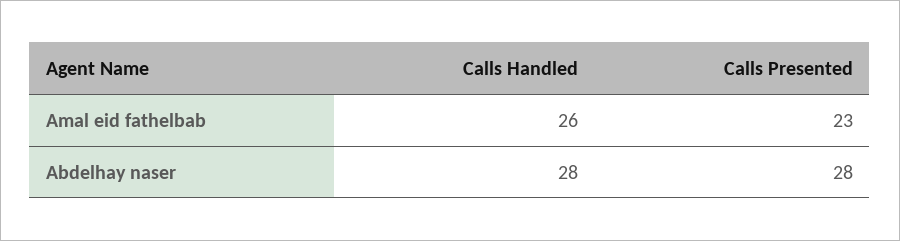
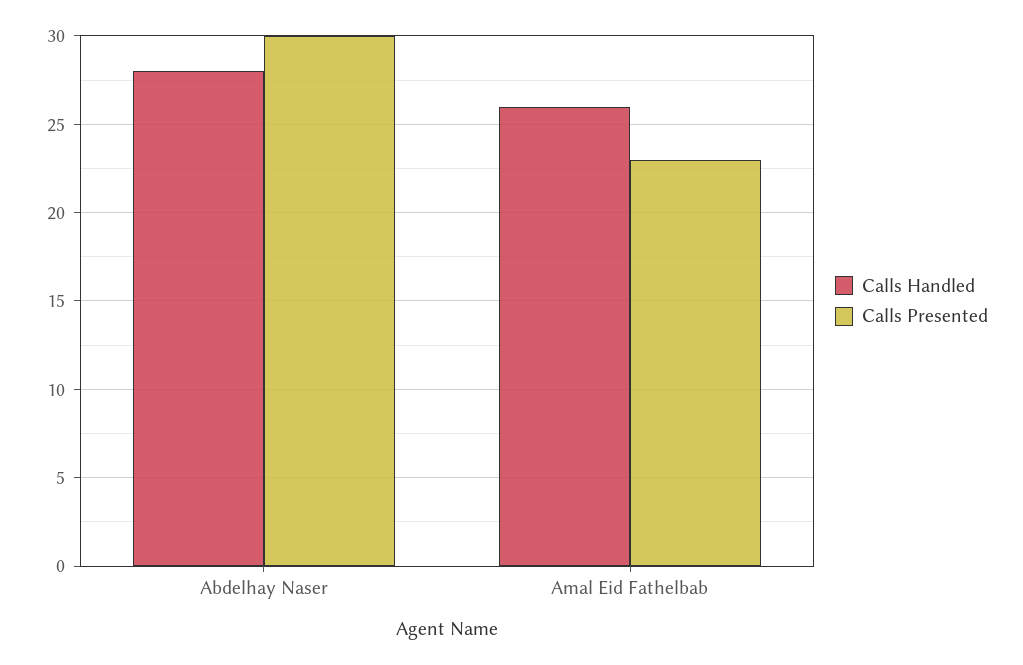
  {
    "Calls Handled": {
      "Amal eid fathelbab": 26,
      "Abdelhay naser": 28
    },
    "Calls Presented": {
      "Amal eid fathelbab": 23,
-     "Abdelhay naser": 28
+     "Abdelhay naser": 30
    }
  }

